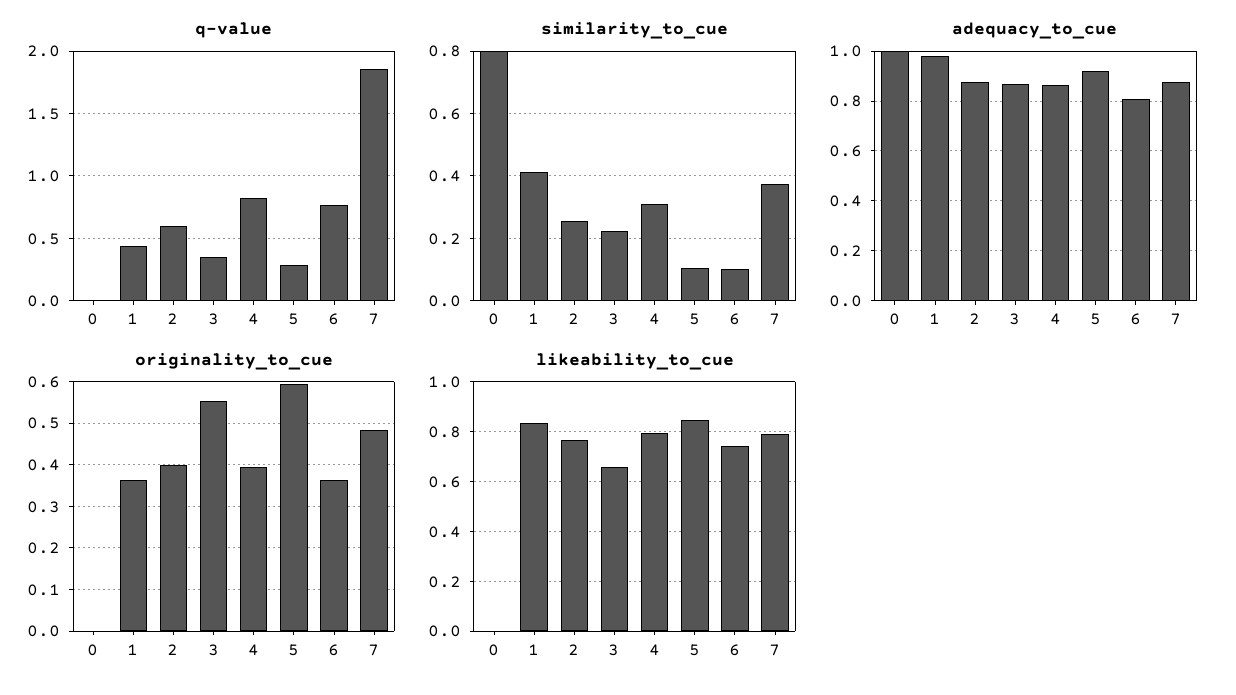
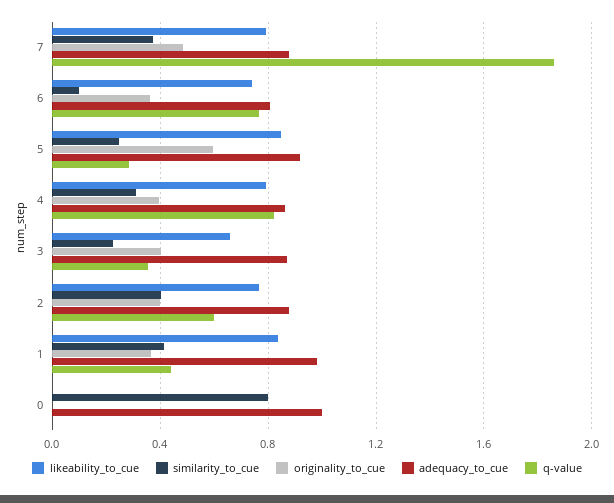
  {
    "q-value": {
      "0": 0,
      "1": 0.45,
      "2": 0.6,
      "3": 0.35,
      "4": 0.8,
      "5": 0.3,
      "6": 0.75,
      "7": 1.85
    },
    "similarity_to_cue": {
      "0": 0.8,
      "1": 0.42,
-     "2": 0.26,
+     "2": 0.4,
      "3": 0.22,
      "4": 0.3,
-     "5": 0.1,
+     "5": 0.25,
      "6": 0.1,
      "7": 0.38
    },
    "adequacy_to_cue": {
      "0": 1,
      "1": 0.975,
      "2": 0.875,
      "3": 0.875,
      "4": 0.875,
      "5": 0.925,
      "6": 0.8,
      "7": 0.875
    },
    "originality_to_cue": {
      "0": 0,
      "1": 0.36,
      "2": 0.4,
-     "3": 0.56,
+     "3": 0.4,
      "4": 0.4,
      "5": 0.6,
      "6": 0.36,
      "7": 0.48
    },
    "likeability_to_cue": {
      "0": 0,
      "1": 0.825,
      "2": 0.775,
      "3": 0.65,
      "4": 0.8,
      "5": 0.85,
      "6": 0.75,
      "7": 0.8
    }
  }

